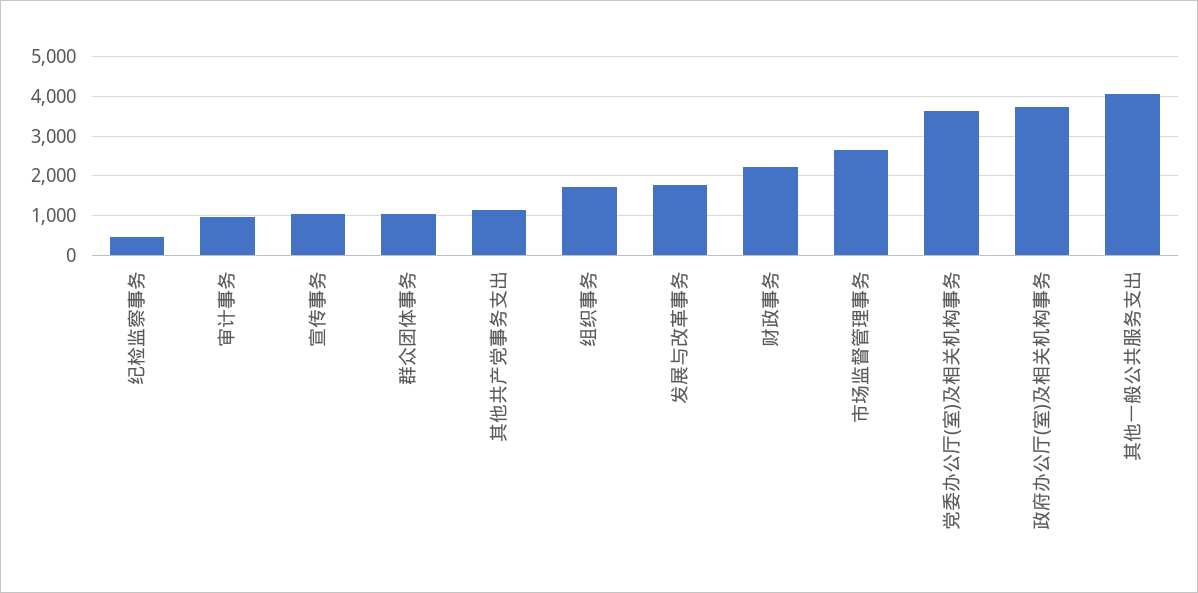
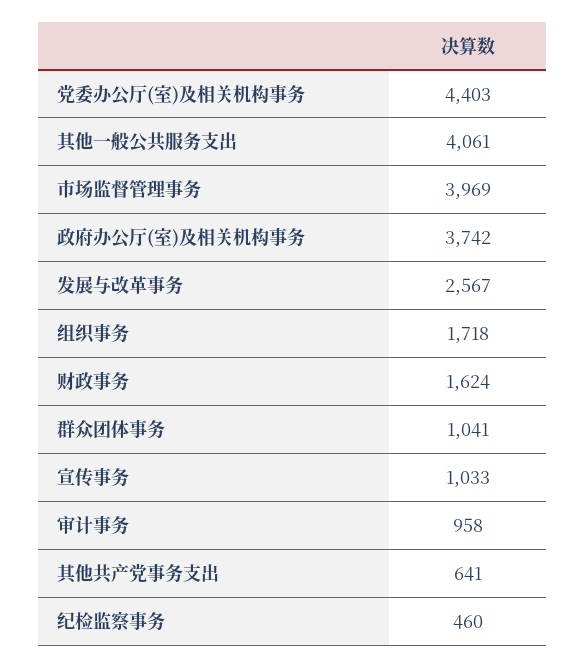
  {
    "纪检监察事务": 460,
    "审计事务": 958,
    "宣传事务": 1033,
    "群众团体事务": 1041,
-   "其他共产党事务支出": 1200,
+   "其他共产党事务支出": 641,
    "组织事务": 1718,
-   "发展与改革事务": 1800,
+   "发展与改革事务": 2567,
-   "财政事务": 2200,
+   "财政事务": 1624,
-   "市场监督管理事务": 2600,
+   "市场监督管理事务": 3969,
-   "党委办公厅(室)及相关机构事务": 3600,
+   "党委办公厅(室)及相关机构事务": 4403,
    "政府办公厅(室)及相关机构事务": 3742,
    "其他一般公共服务支出": 4061
  }

